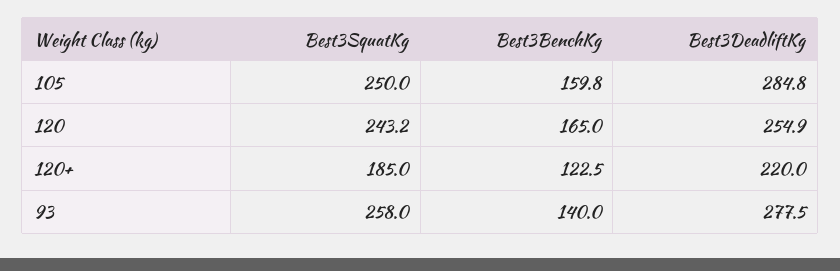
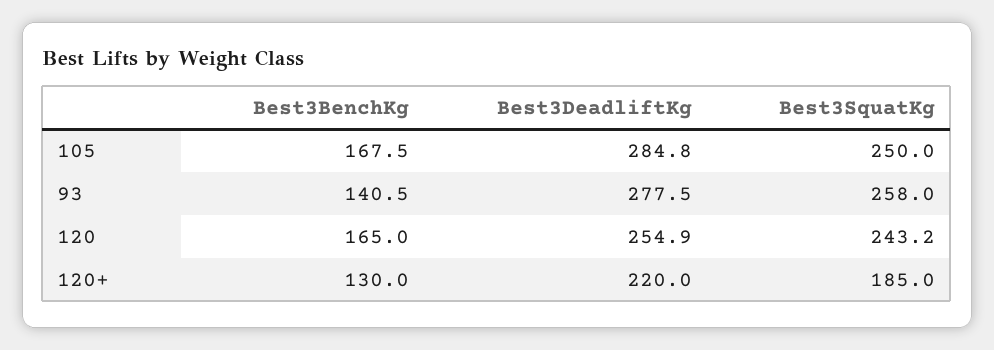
  {
    "Best3SquatKg": {
      "105": 250,
      "120": 243.2,
      "120+": 185,
      "93": 258
    },
    "Best3BenchKg": {
-     "105": 159.8,
+     "105": 167.5,
      "120": 165,
-     "120+": 122.5,
+     "120+": 130,
-     "93": 140
+     "93": 140.5
    },
    "Best3DeadliftKg": {
      "105": 284.8,
      "120": 254.9,
      "120+": 220,
      "93": 277.5
    }
  }

